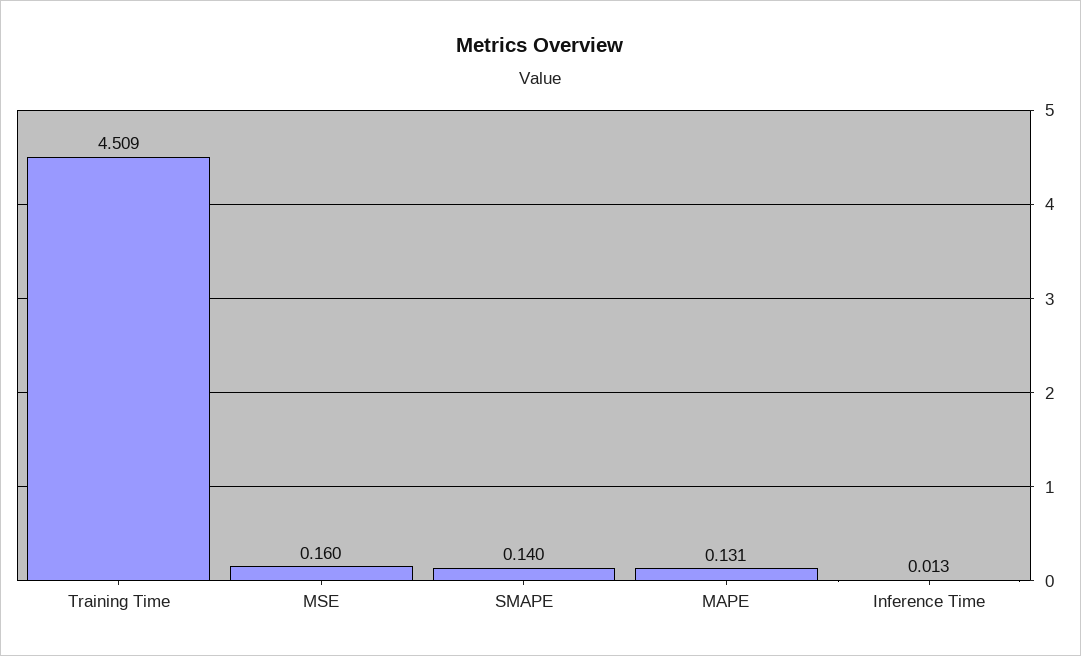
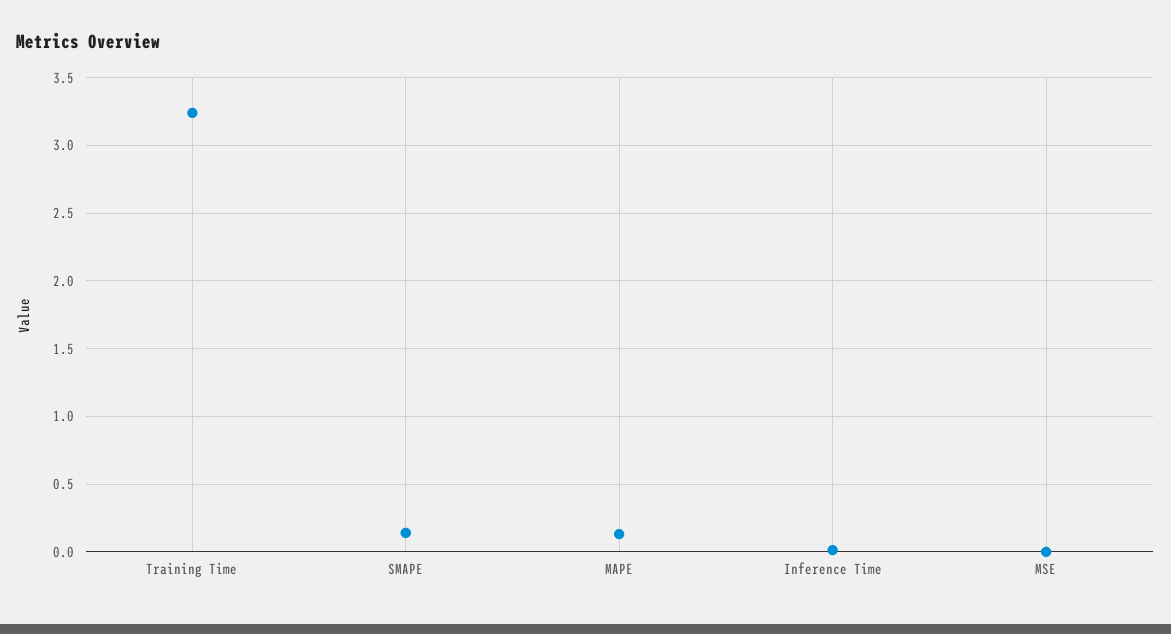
  {
-   "Training Time": 4.509,
+   "Training Time": 3.25,
-   "MSE": 0.16,
+   "MSE": 0,
    "SMAPE": 0.14,
    "MAPE": 0.131,
    "Inference Time": 0.013
  }

